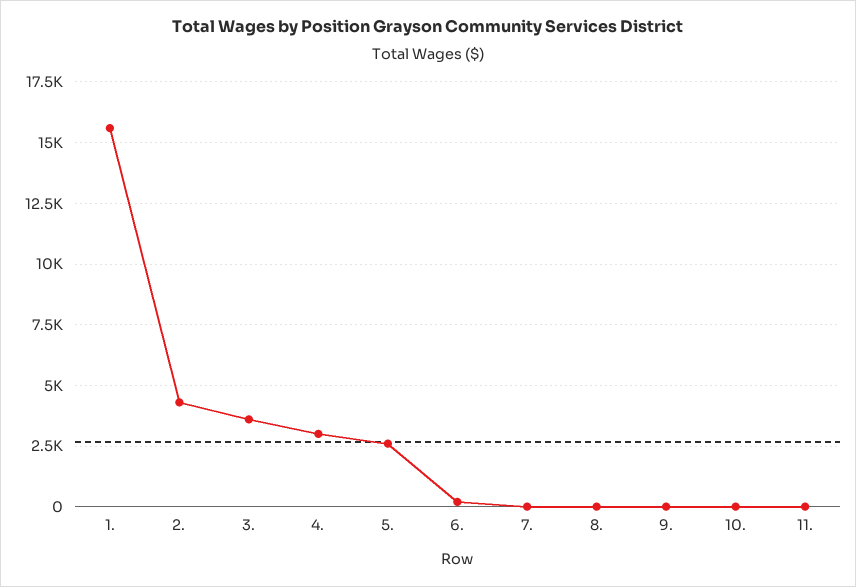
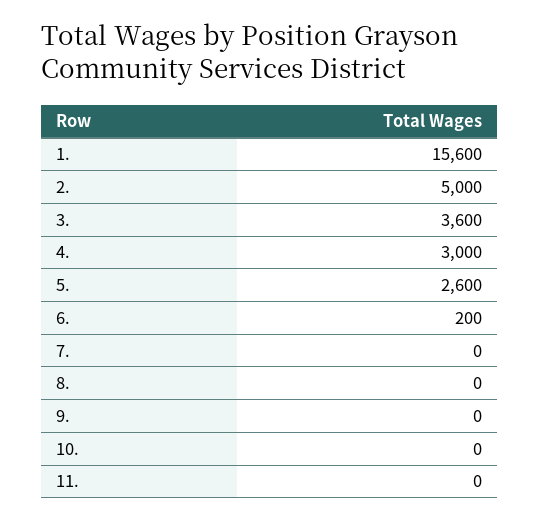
  {
    "1.": 15600,
-   "2.": 4250,
+   "2.": 5000,
    "3.": 3600,
    "4.": 3000,
    "5.": 2600,
    "6.": 200,
    "7.": 0,
    "8.": 0,
    "9.": 0,
    "10.": 0,
    "11.": 0
  }

